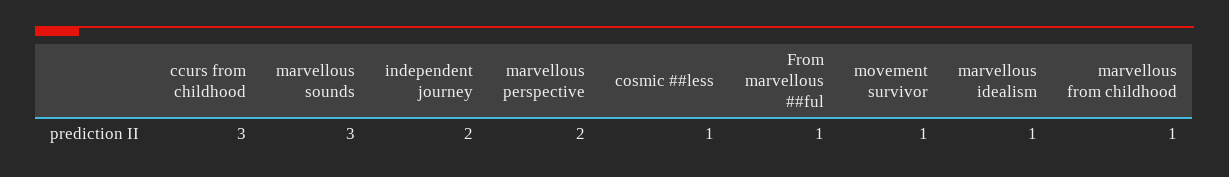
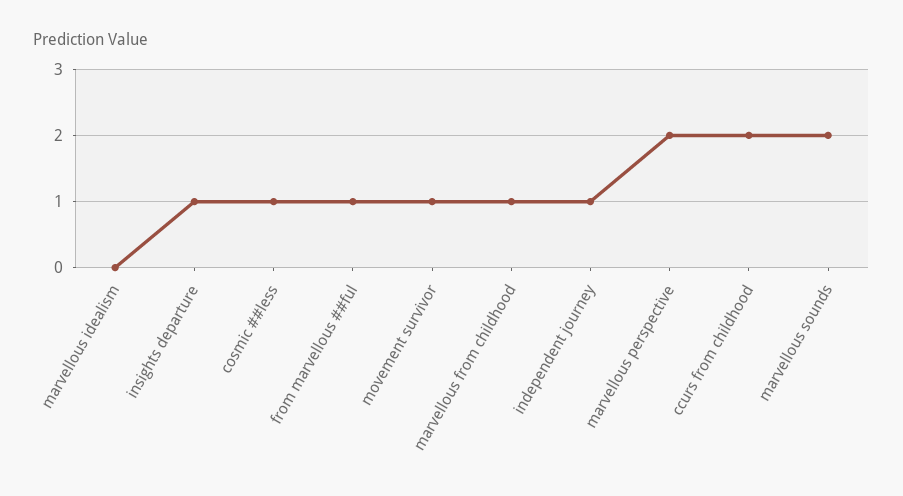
  {
-   "ccurs from childhood": 3,
+   "ccurs from childhood": 2,
-   "marvellous sounds": 3,
+   "marvellous sounds": 2,
-   "independent journey": 2,
+   "independent journey": 1,
    "marvellous perspective": 2,
    "cosmic ##less": 1,
    "From marvellous ##ful": 1,
    "movement survivor": 1,
-   "marvellous idealism": 1,
+   "marvellous idealism": 0,
-   "marvellous from childhood": 1
+   "marvellous from childhood": 1,
+   "insights departure": 1
  }

